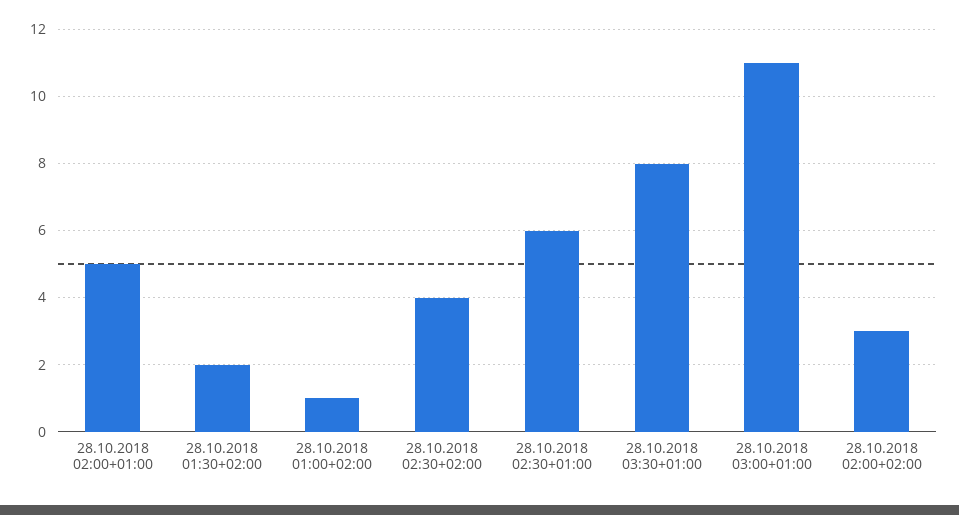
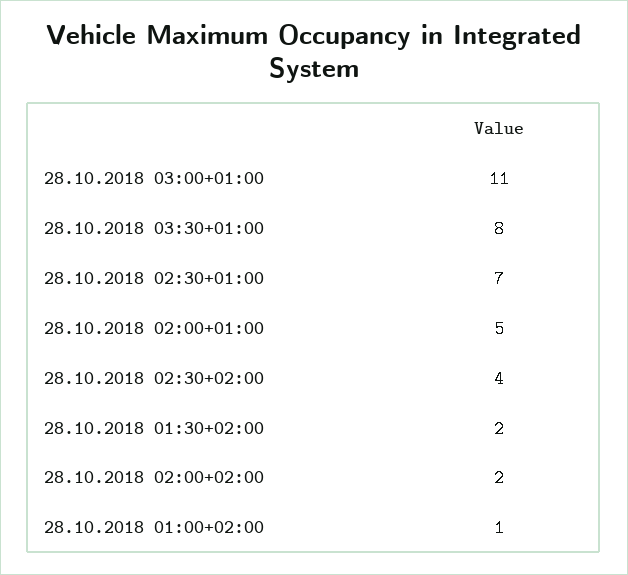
  {
    "28.10.2018 02:00+01:00": 5,
    "28.10.2018 01:30+02:00": 2,
    "28.10.2018 01:00+02:00": 1,
    "28.10.2018 02:30+02:00": 4,
-   "28.10.2018 02:30+01:00": 6,
+   "28.10.2018 02:30+01:00": 7,
    "28.10.2018 03:30+01:00": 8,
    "28.10.2018 03:00+01:00": 11,
-   "28.10.2018 02:00+02:00": 3
+   "28.10.2018 02:00+02:00": 2
  }

